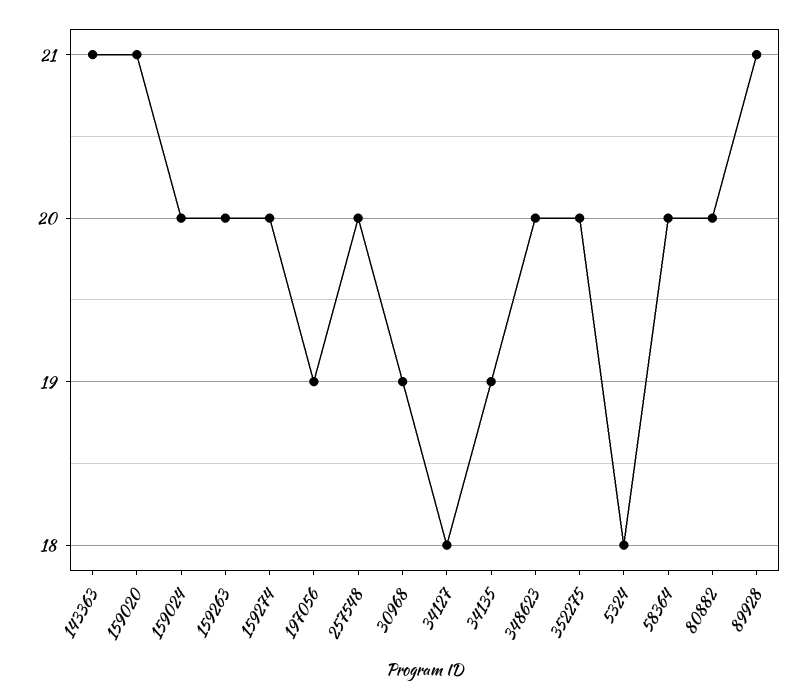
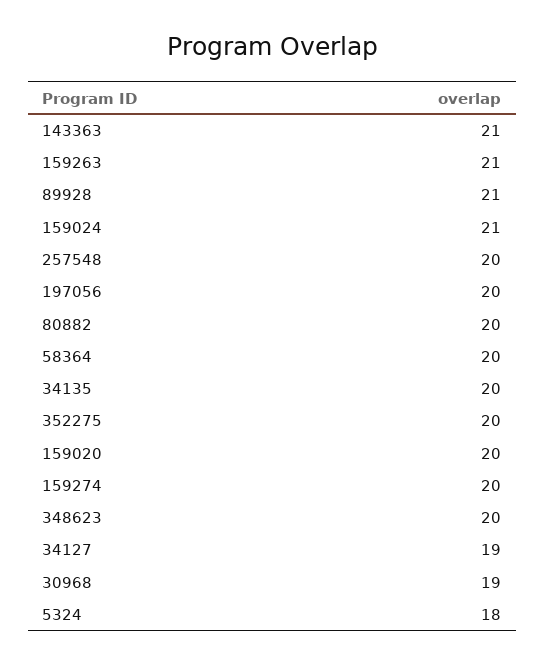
  {
    "143363": 21,
-   "159020": 21,
+   "159020": 20,
-   "159024": 20,
+   "159024": 21,
-   "159263": 20,
+   "159263": 21,
    "159274": 20,
-   "197056": 19,
+   "197056": 20,
    "257548": 20,
    "30968": 19,
-   "34127": 18,
+   "34127": 19,
-   "34135": 19,
+   "34135": 20,
    "348623": 20,
    "352275": 20,
    "5324": 18,
    "58364": 20,
    "80882": 20,
    "89928": 21
  }

